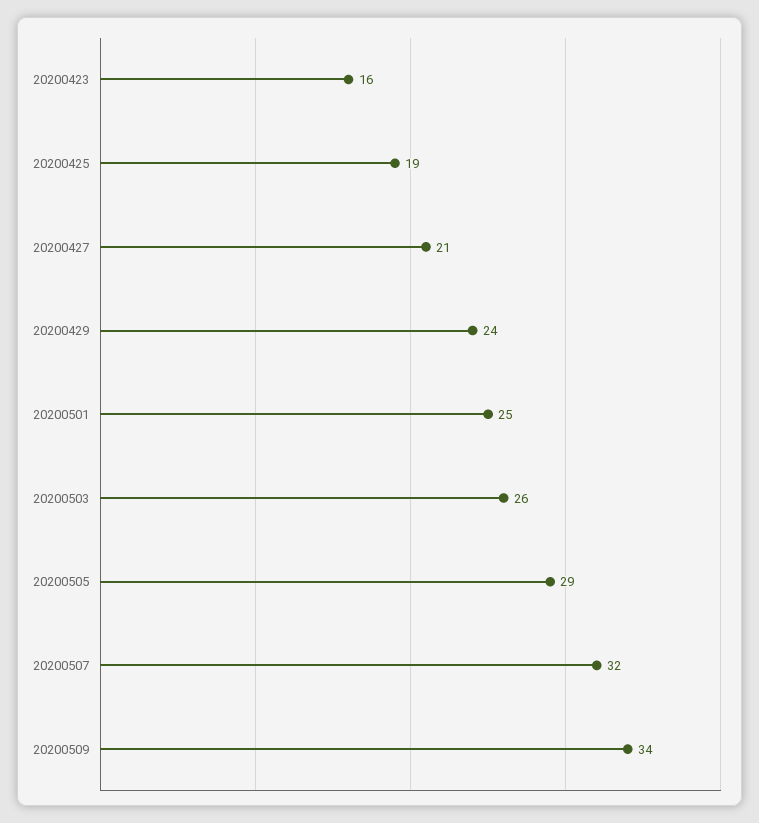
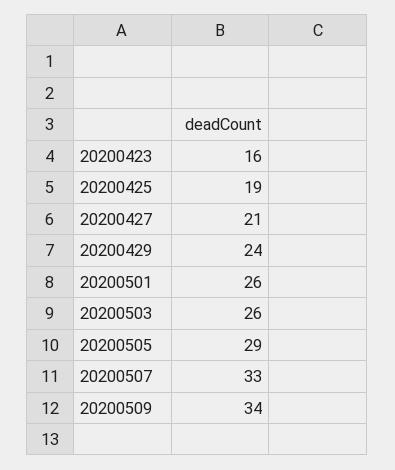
  {
    "20200423": 16,
    "20200425": 19,
    "20200427": 21,
    "20200429": 24,
-   "20200501": 25,
+   "20200501": 26,
    "20200503": 26,
    "20200505": 29,
-   "20200507": 32,
+   "20200507": 33,
    "20200509": 34
  }

